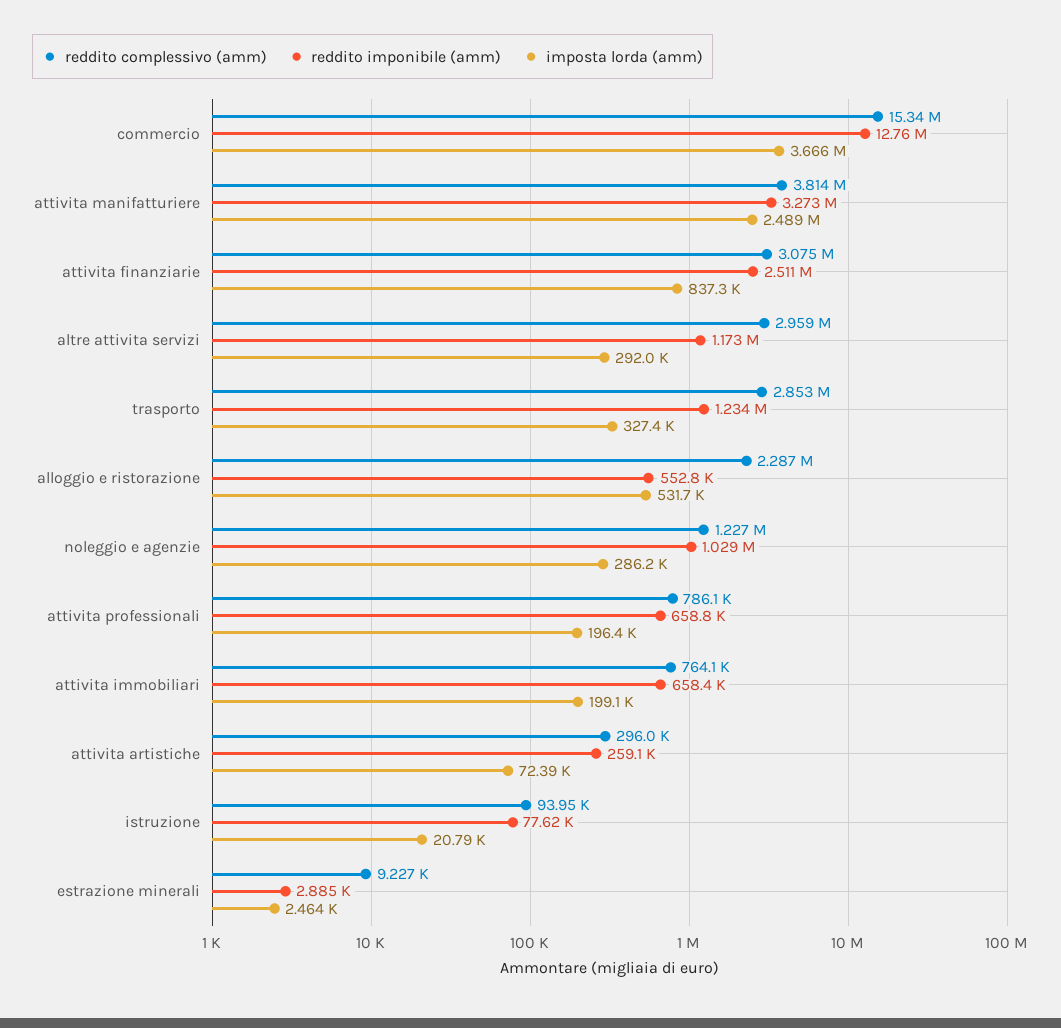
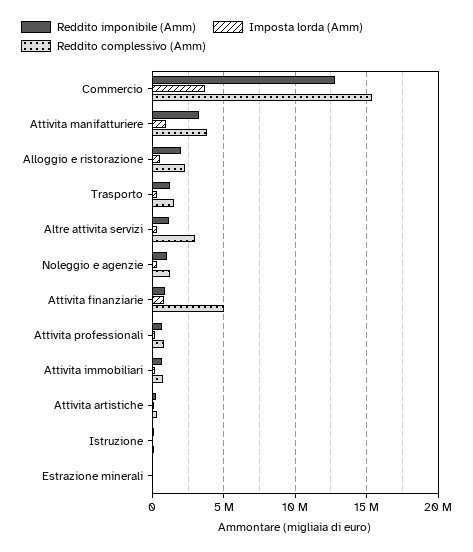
  {
    "reddito complessivo (amm)": {
      "commercio": 15340000,
      "attivita manifatturiere": 3814000,
-     "attivita finanziarie": 3075000,
+     "attivita finanziarie": 5000000,
      "altre attivita servizi": 2959000,
-     "trasporto": 2853000,
+     "trasporto": 1500000,
      "alloggio e ristorazione": 2287000,
      "noleggio e agenzie": 1227000,
      "attivita professionali": 786100,
      "attivita immobiliari": 764100,
      "attivita artistiche": 296000,
      "istruzione": 93950,
      "estrazione minerali": 9227
    },
    "reddito imponibile (amm)": {
      "commercio": 12760000,
      "attivita manifatturiere": 3273000,
-     "attivita finanziarie": 2511000,
+     "attivita finanziarie": 1000000,
      "altre attivita servizi": 1173000,
      "trasporto": 1234000,
-     "alloggio e ristorazione": 552800,
+     "alloggio e ristorazione": 2000000,
      "noleggio e agenzie": 1029000,
      "attivita professionali": 658800,
      "attivita immobiliari": 658400,
      "attivita artistiche": 259100,
      "istruzione": 77620,
      "estrazione minerali": 2885
    },
    "imposta lorda (amm)": {
      "commercio": 3666000,
-     "attivita manifatturiere": 2489000,
+     "attivita manifatturiere": 1000000,
      "attivita finanziarie": 837300,
      "altre attivita servizi": 292000,
      "trasporto": 327400,
      "alloggio e ristorazione": 531700,
      "noleggio e agenzie": 286200,
      "attivita professionali": 196400,
      "attivita immobiliari": 199100,
      "attivita artistiche": 72390,
      "istruzione": 20790,
      "estrazione minerali": 2464
    }
  }

